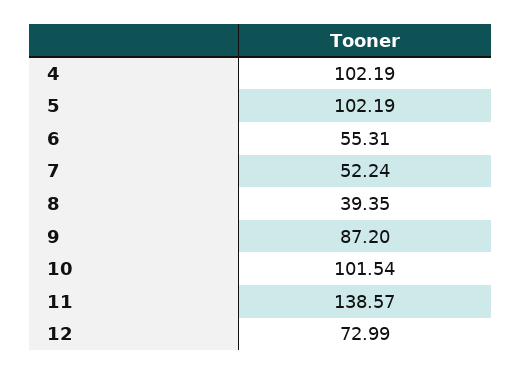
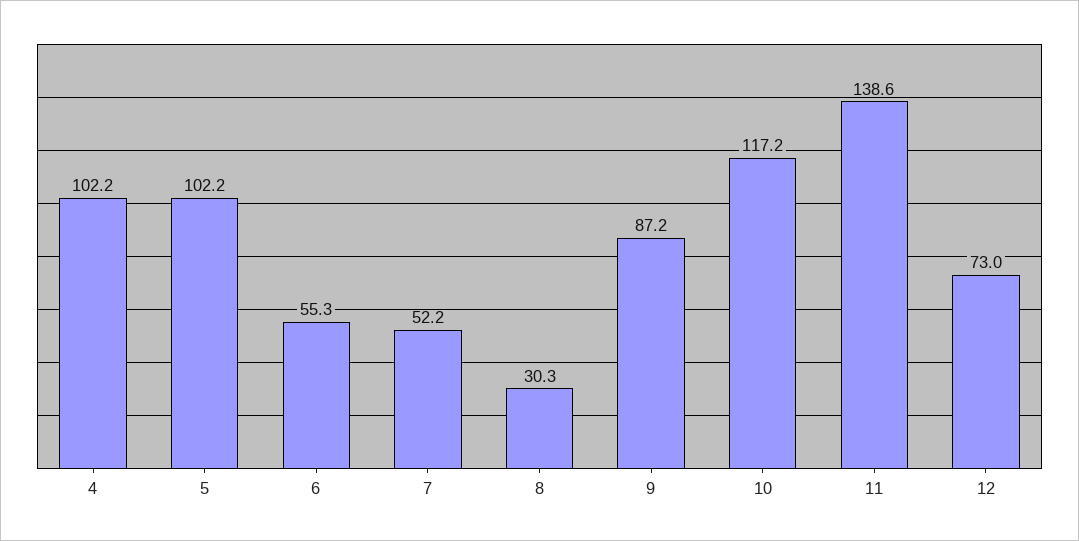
  {
    "4": 102.19,
    "5": 102.19,
    "6": 55.31,
    "7": 52.24,
-   "8": 39.35,
+   "8": 30.3,
    "9": 87.2,
-   "10": 101.54,
+   "10": 117.2,
    "11": 138.57,
    "12": 72.99
  }

